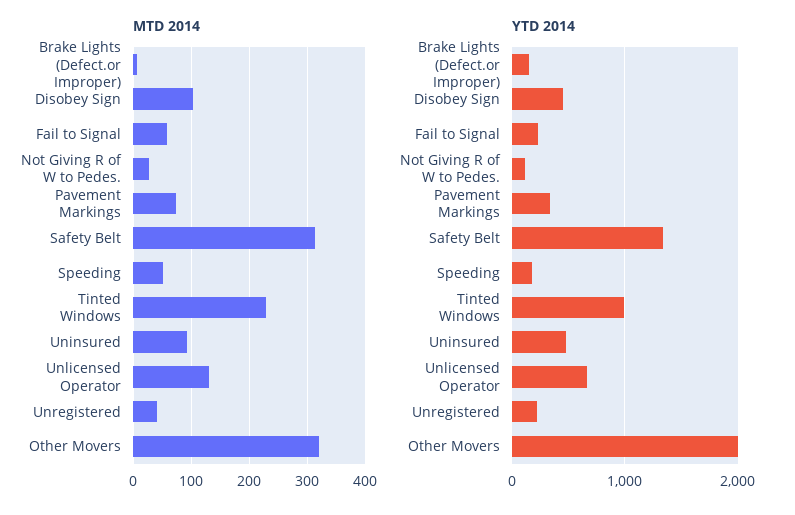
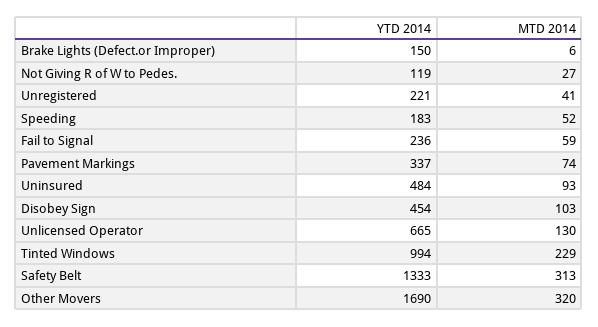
  {
    "MTD 2014": {
      "Brake Lights (Defect.or Improper)": 6,
      "Disobey Sign": 103,
      "Fail to Signal": 59,
      "Not Giving R of W to Pedes.": 27,
      "Pavement Markings": 74,
      "Safety Belt": 313,
      "Speeding": 52,
      "Tinted Windows": 229,
      "Uninsured": 93,
      "Unlicensed Operator": 130,
      "Unregistered": 41,
      "Other Movers": 320
    },
    "YTD 2014": {
      "Brake Lights (Defect.or Improper)": 150,
      "Disobey Sign": 454,
      "Fail to Signal": 236,
      "Not Giving R of W to Pedes.": 119,
      "Pavement Markings": 337,
      "Safety Belt": 1333,
      "Speeding": 183,
      "Tinted Windows": 994,
      "Uninsured": 484,
      "Unlicensed Operator": 665,
      "Unregistered": 221,
-     "Other Movers": 2000
+     "Other Movers": 1690
    }
  }

